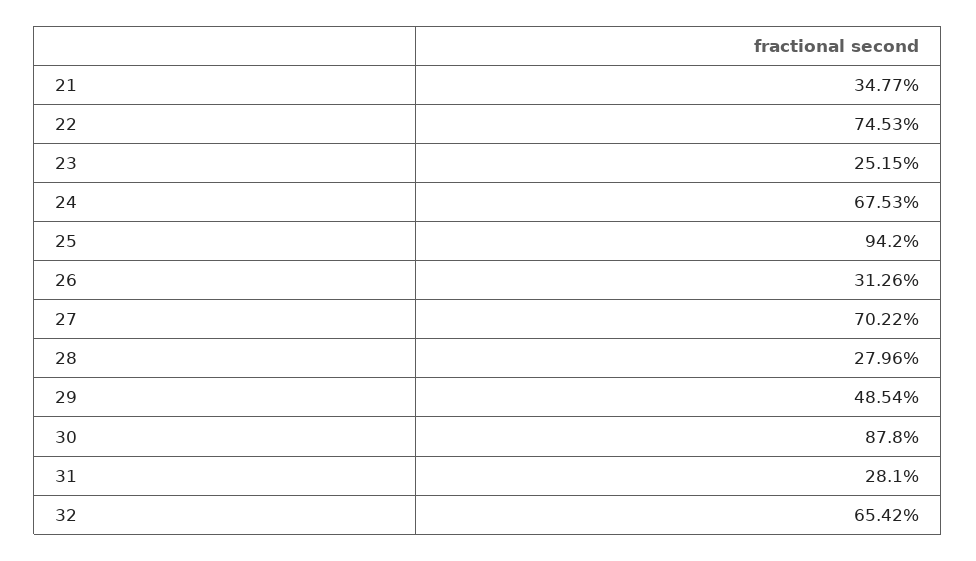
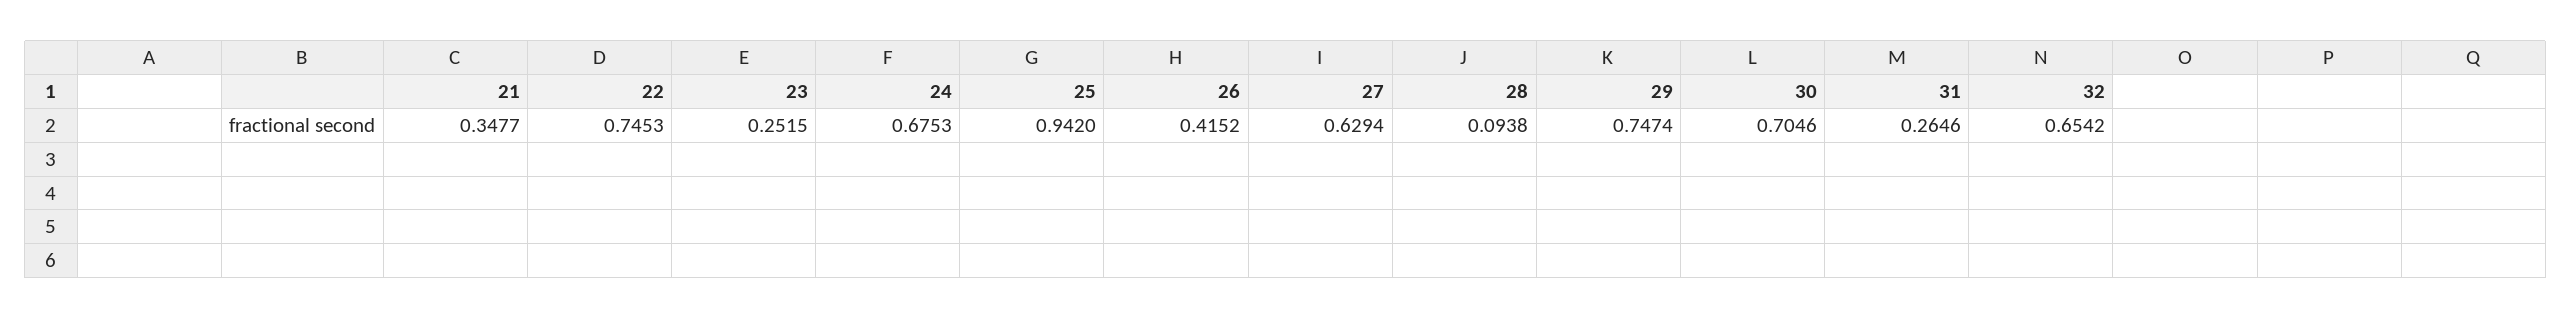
  {
    "21": 0.3477,
    "22": 0.7453,
    "23": 0.2515,
    "24": 0.6753,
    "25": 0.942,
-   "26": 0.3126,
+   "26": 0.4152,
-   "27": 0.7022,
+   "27": 0.6294,
-   "28": 0.2796,
+   "28": 0.0938,
-   "29": 0.4854,
+   "29": 0.7474,
-   "30": 0.878,
+   "30": 0.7046,
-   "31": 0.281,
+   "31": 0.2646,
    "32": 0.6542
  }

